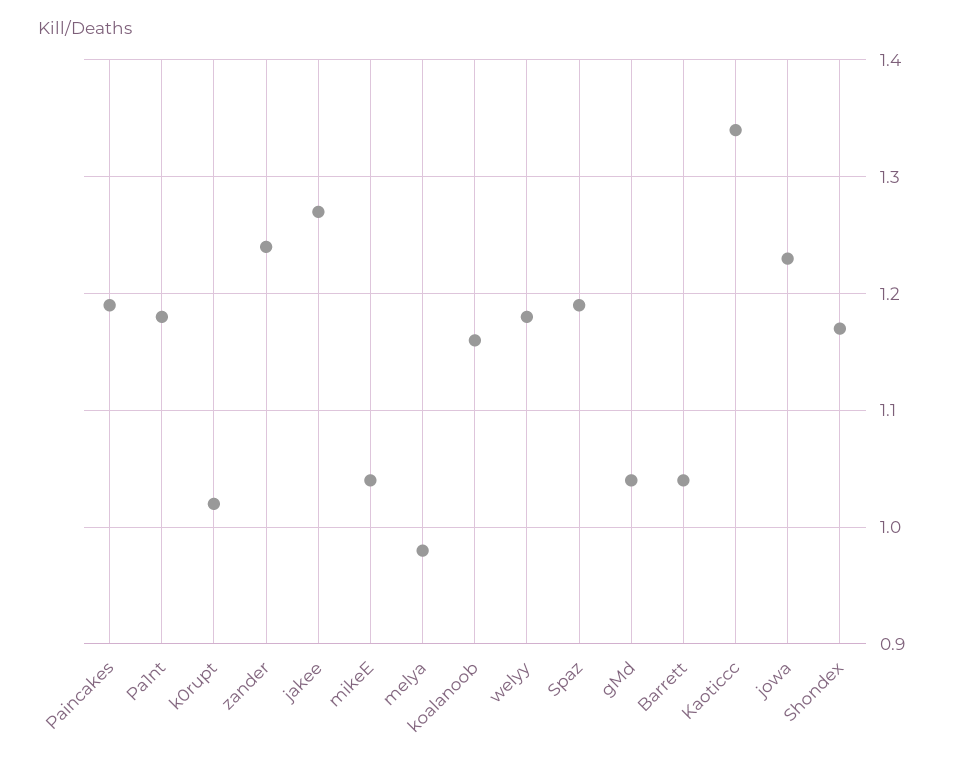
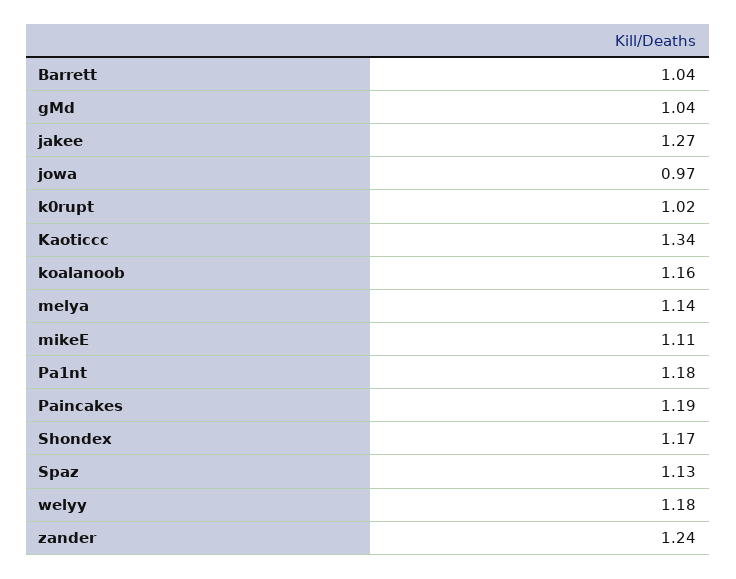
  {
    "Paincakes": 1.19,
    "Pa1nt": 1.18,
    "k0rupt": 1.02,
    "zander": 1.24,
    "jakee": 1.27,
-   "mikeE": 1.04,
+   "mikeE": 1.11,
-   "melya": 0.98,
+   "melya": 1.14,
    "koalanoob": 1.16,
    "welyy": 1.18,
-   "Spaz": 1.19,
+   "Spaz": 1.13,
    "gMd": 1.04,
    "Barrett": 1.04,
    "Kaoticcc": 1.34,
-   "jowa": 1.23,
+   "jowa": 0.97,
    "Shondex": 1.17
  }

